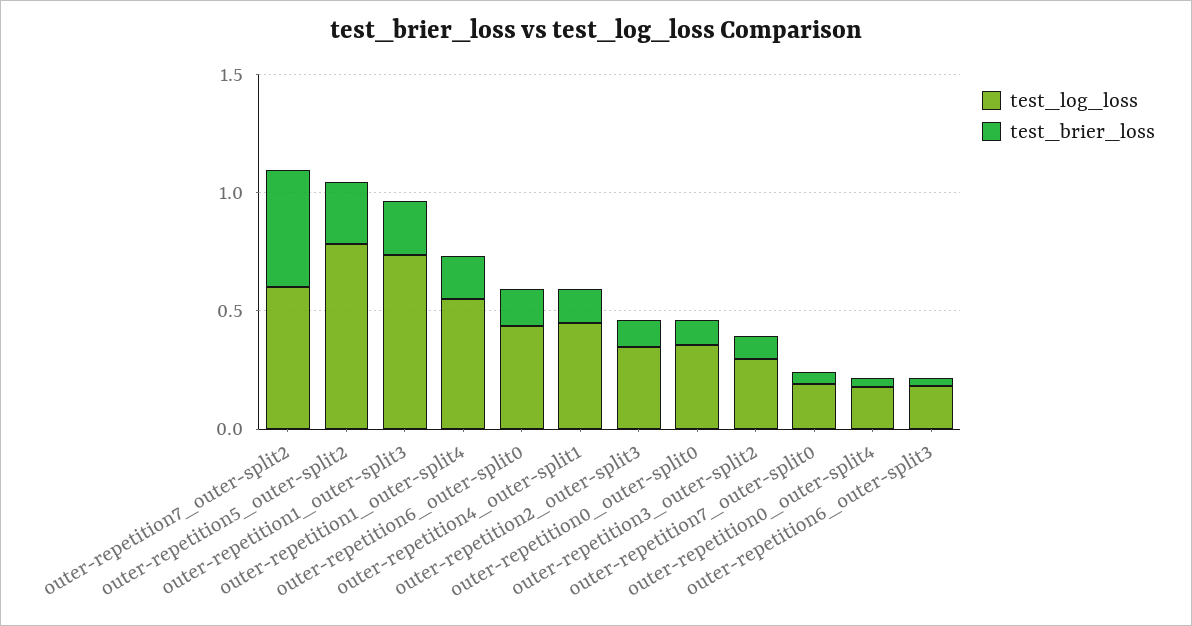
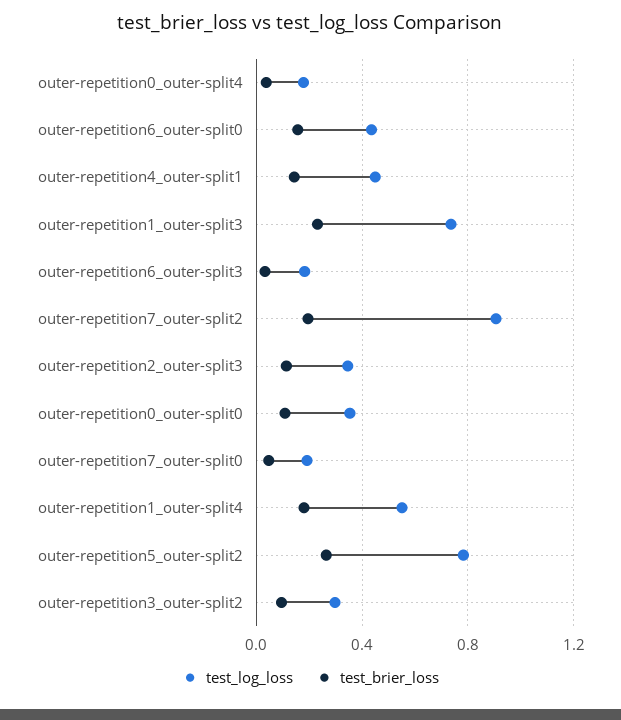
  {
    "test_log_loss": {
-     "outer-repetition7_outer-split2": 0.6,
+     "outer-repetition7_outer-split2": 0.9,
      "outer-repetition5_outer-split2": 0.8,
      "outer-repetition1_outer-split3": 0.75,
      "outer-repetition1_outer-split4": 0.55,
      "outer-repetition6_outer-split0": 0.45,
      "outer-repetition4_outer-split1": 0.45,
      "outer-repetition2_outer-split3": 0.35,
      "outer-repetition0_outer-split0": 0.35,
      "outer-repetition3_outer-split2": 0.3,
      "outer-repetition7_outer-split0": 0.2,
      "outer-repetition0_outer-split4": 0.2,
      "outer-repetition6_outer-split3": 0.2
    },
    "test_brier_loss": {
-     "outer-repetition7_outer-split2": 0.5,
+     "outer-repetition7_outer-split2": 0.2,
      "outer-repetition5_outer-split2": 0.25,
      "outer-repetition1_outer-split3": 0.25,
      "outer-repetition1_outer-split4": 0.2,
      "outer-repetition6_outer-split0": 0.15,
      "outer-repetition4_outer-split1": 0.15,
      "outer-repetition2_outer-split3": 0.1,
      "outer-repetition0_outer-split0": 0.1,
      "outer-repetition3_outer-split2": 0.1,
      "outer-repetition7_outer-split0": 0.05,
      "outer-repetition0_outer-split4": 0.05,
      "outer-repetition6_outer-split3": 0.05
    }
  }

